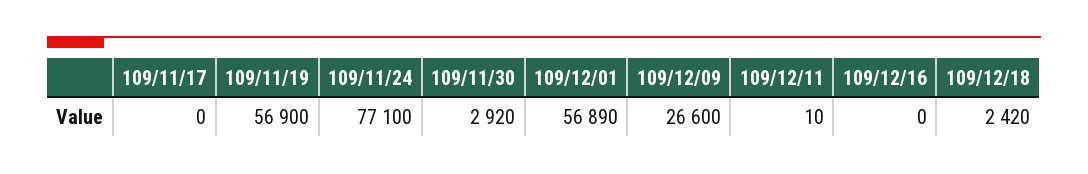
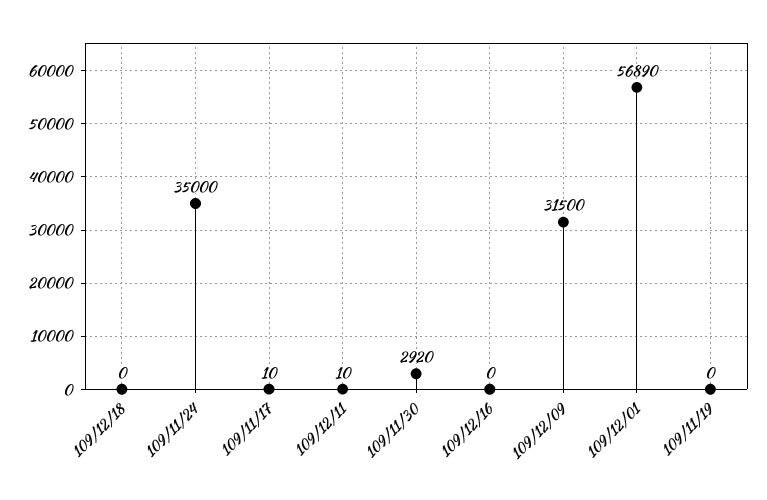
  {
-   "109/11/17": 0,
+   "109/11/17": 10,
-   "109/11/19": 56900,
+   "109/11/19": 0,
-   "109/11/24": 77100,
+   "109/11/24": 35000,
    "109/11/30": 2920,
    "109/12/01": 56890,
-   "109/12/09": 26600,
+   "109/12/09": 31500,
    "109/12/11": 10,
    "109/12/16": 0,
-   "109/12/18": 2420
+   "109/12/18": 0
  }

